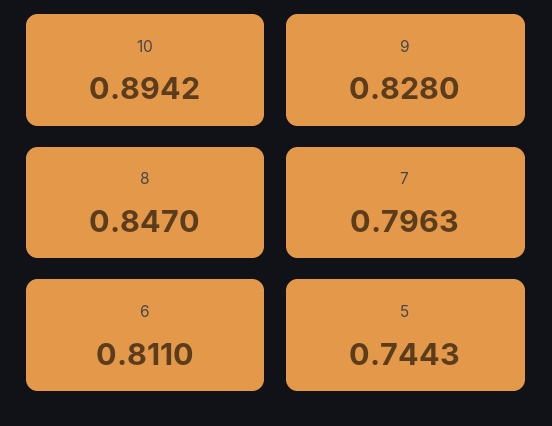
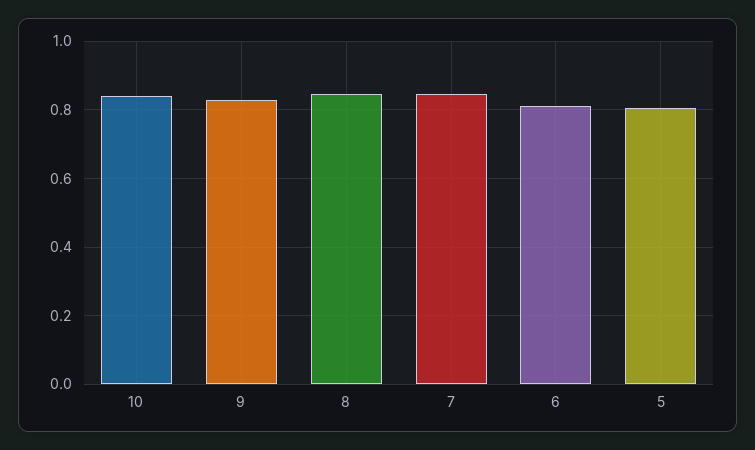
  {
-   "10": 0.8942,
+   "10": 0.84,
    "9": 0.828,
    "8": 0.847,
-   "7": 0.7963,
+   "7": 0.84,
    "6": 0.811,
-   "5": 0.7443
+   "5": 0.8
  }

